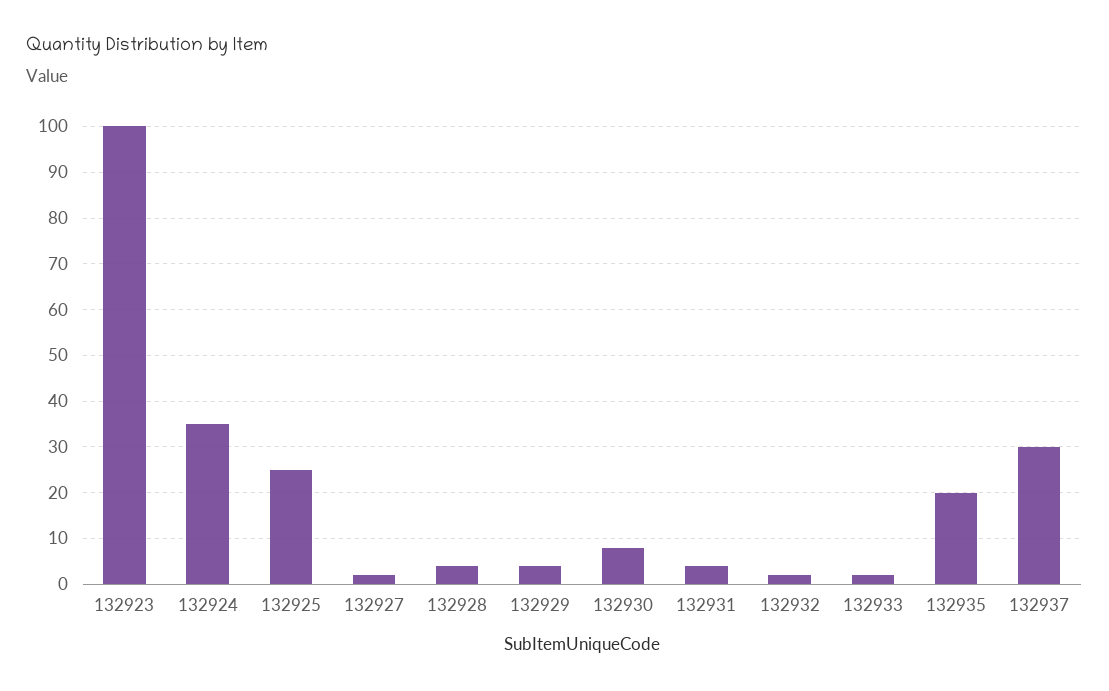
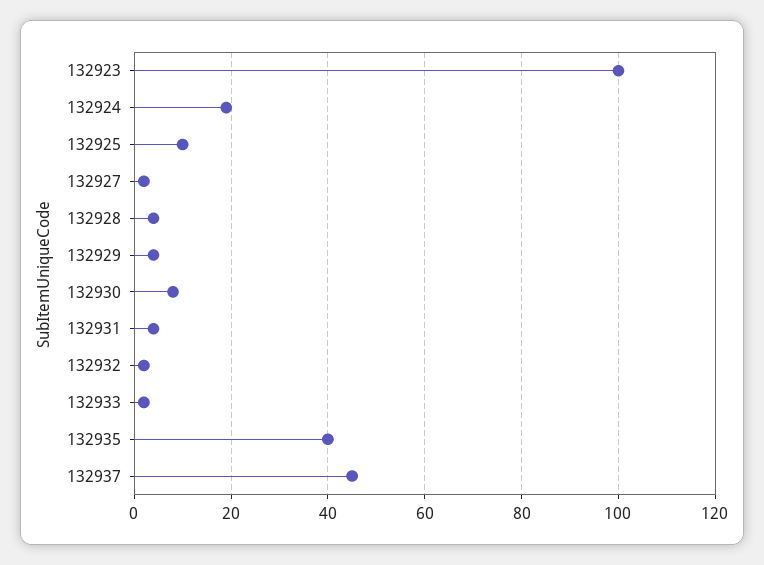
  {
    "132923": 100,
-   "132924": 35,
+   "132924": 20,
-   "132925": 25,
+   "132925": 10,
    "132927": 0,
    "132928": 5,
    "132929": 5,
    "132930": 10,
    "132931": 5,
    "132932": 0,
    "132933": 0,
-   "132935": 20,
+   "132935": 40,
-   "132937": 30
+   "132937": 45
  }

